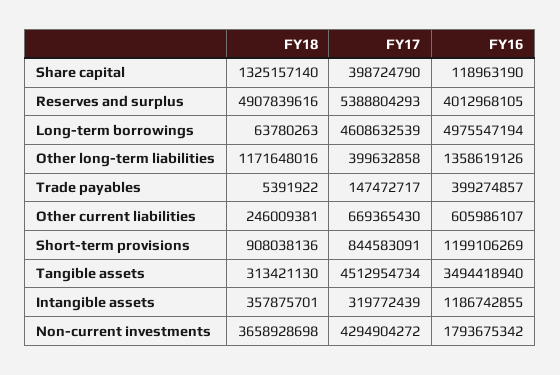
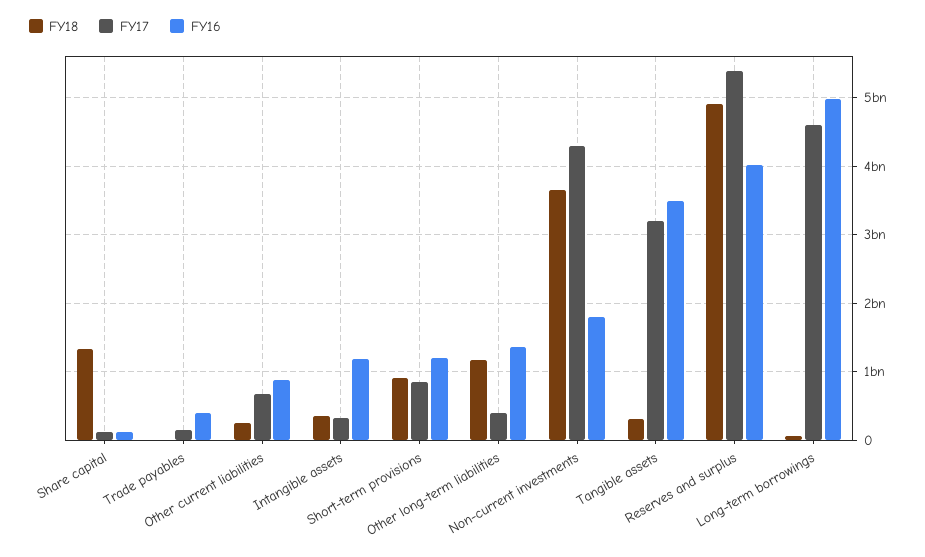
  {
    "FY18": {
      "Share capital": 1325157140,
      "Reserves and surplus": 4907839616,
      "Long-term borrowings": 63780263,
      "Other long-term liabilities": 1171648016,
      "Trade payables": 5391922,
      "Other current liabilities": 246009381,
      "Short-term provisions": 908038136,
      "Tangible assets": 313421130,
      "Intangible assets": 357875701,
      "Non-current investments": 3658928698
    },
    "FY17": {
-     "Share capital": 398724790,
+     "Share capital": 100000000,
      "Reserves and surplus": 5388804293,
      "Long-term borrowings": 4608632539,
      "Other long-term liabilities": 399632858,
      "Trade payables": 147472717,
      "Other current liabilities": 669365430,
      "Short-term provisions": 844583091,
-     "Tangible assets": 4512954734,
+     "Tangible assets": 3200000000,
      "Intangible assets": 319772439,
      "Non-current investments": 4294904272
    },
    "FY16": {
      "Share capital": 118963190,
      "Reserves and surplus": 4012968105,
      "Long-term borrowings": 4975547194,
      "Other long-term liabilities": 1358619126,
      "Trade payables": 399274857,
-     "Other current liabilities": 605986107,
+     "Other current liabilities": 900000000,
      "Short-term provisions": 1199106269,
      "Tangible assets": 3494418940,
      "Intangible assets": 1186742855,
      "Non-current investments": 1793675342
    }
  }

